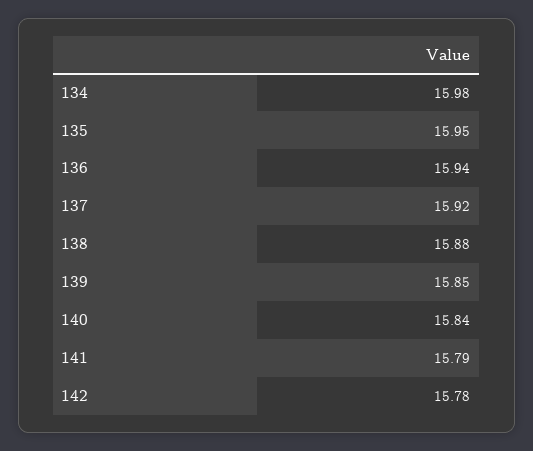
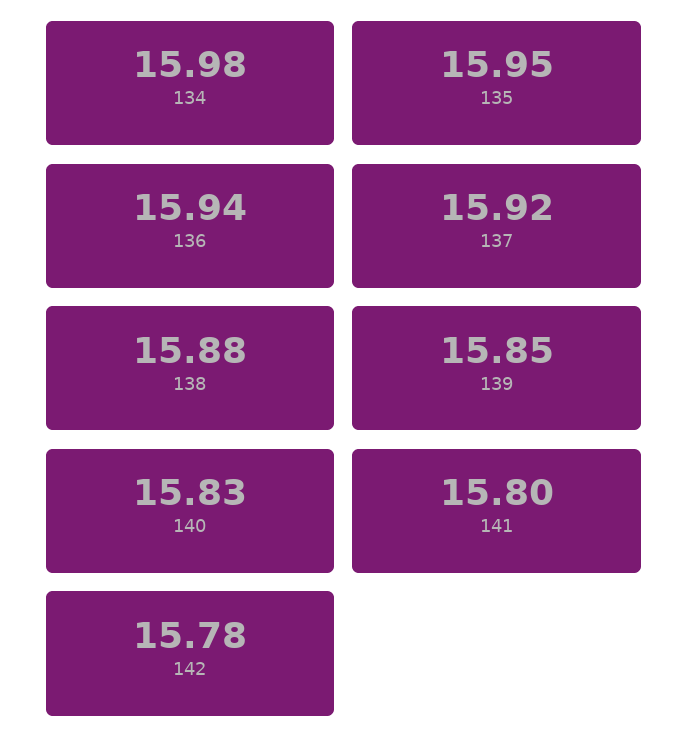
  {
    "134": 15.98,
    "135": 15.95,
    "136": 15.94,
    "137": 15.92,
    "138": 15.88,
    "139": 15.85,
-   "140": 15.84,
+   "140": 15.83,
-   "141": 15.79,
+   "141": 15.8,
    "142": 15.78
  }

